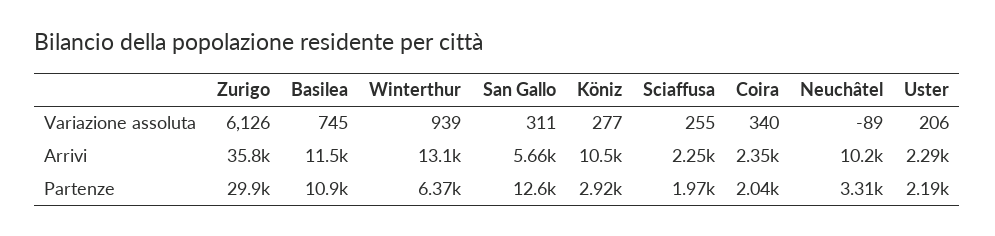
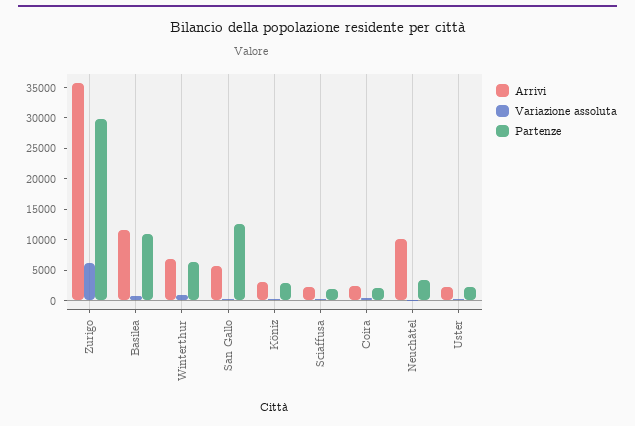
  {
    "Variazione assoluta": {
      "Zurigo": 6126,
      "Basilea": 745,
      "Winterthur": 939,
      "San Gallo": 311,
      "Köniz": 277,
      "Sciaffusa": 255,
      "Coira": 340,
      "Neuchâtel": -89,
      "Uster": 206
    },
    "Arrivi": {
      "Zurigo": 35800,
      "Basilea": 11500,
-     "Winterthur": 13100,
+     "Winterthur": 7500,
      "San Gallo": 5660,
-     "Köniz": 10500,
+     "Köniz": 2500,
      "Sciaffusa": 2250,
      "Coira": 2350,
      "Neuchâtel": 10200,
      "Uster": 2290
    },
    "Partenze": {
      "Zurigo": 29900,
      "Basilea": 10900,
      "Winterthur": 6370,
      "San Gallo": 12600,
      "Köniz": 2920,
      "Sciaffusa": 1970,
      "Coira": 2040,
      "Neuchâtel": 3310,
      "Uster": 2190
    }
  }

